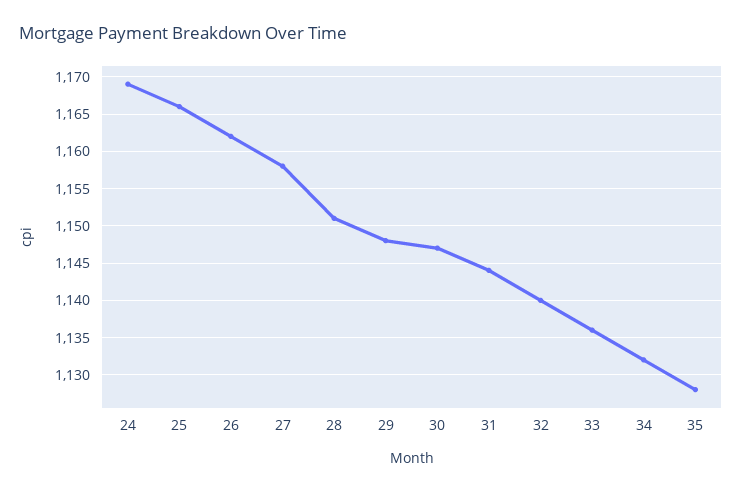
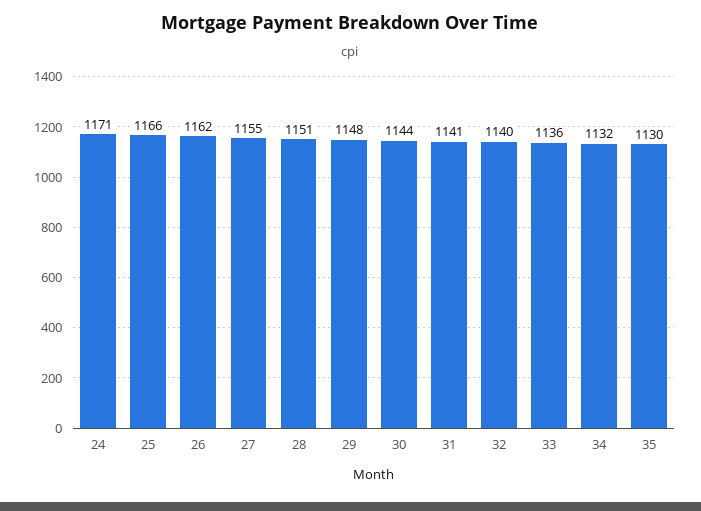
  {
-   "24": 1169,
+   "24": 1171,
    "25": 1166,
    "26": 1162,
-   "27": 1158,
+   "27": 1155,
    "28": 1151,
    "29": 1148,
-   "30": 1147,
+   "30": 1144,
-   "31": 1144,
+   "31": 1141,
    "32": 1140,
    "33": 1136,
    "34": 1132,
-   "35": 1128
+   "35": 1130
  }

